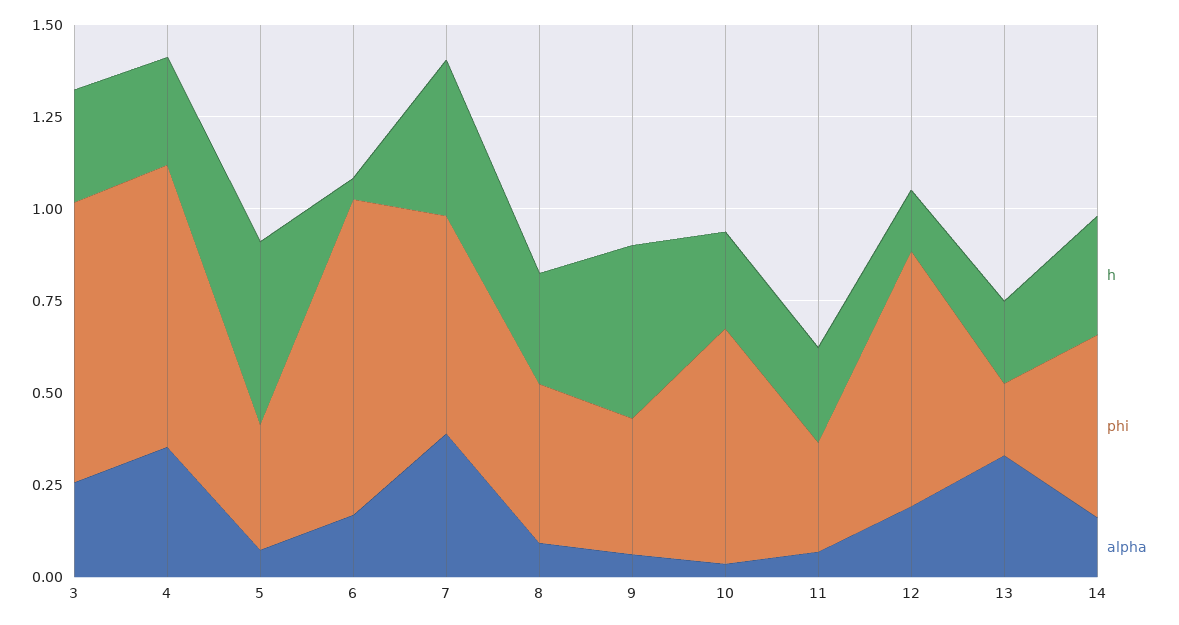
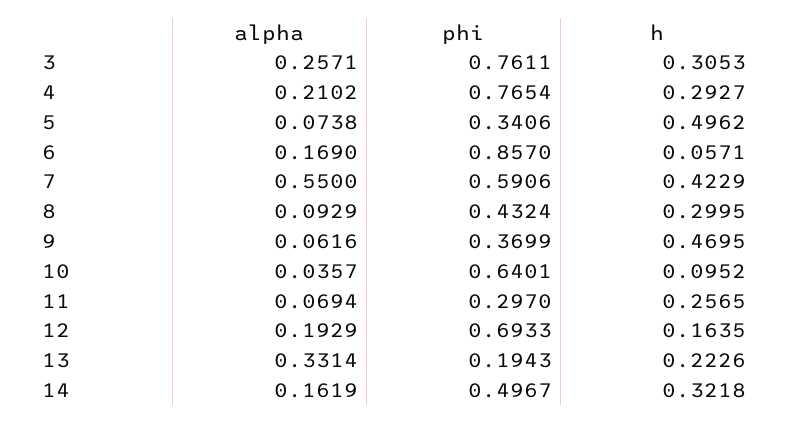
  {
    "h": {
      "3": 0.3053,
      "4": 0.2927,
      "5": 0.4962,
      "6": 0.0571,
      "7": 0.4229,
      "8": 0.2995,
      "9": 0.4695,
-     "10": 0.25,
+     "10": 0.0952,
      "11": 0.2565,
      "12": 0.1635,
      "13": 0.2226,
      "14": 0.3218
    },
    "phi": {
      "3": 0.7611,
      "4": 0.7654,
      "5": 0.3406,
      "6": 0.857,
      "7": 0.5906,
      "8": 0.4324,
      "9": 0.3699,
      "10": 0.6401,
      "11": 0.297,
      "12": 0.6933,
      "13": 0.1943,
      "14": 0.4967
    },
    "alpha": {
      "3": 0.2571,
-     "4": 0.35,
+     "4": 0.2102,
      "5": 0.0738,
      "6": 0.169,
-     "7": 0.4,
+     "7": 0.55,
      "8": 0.0929,
      "9": 0.0616,
      "10": 0.0357,
      "11": 0.0694,
      "12": 0.1929,
      "13": 0.3314,
      "14": 0.1619
    }
  }

